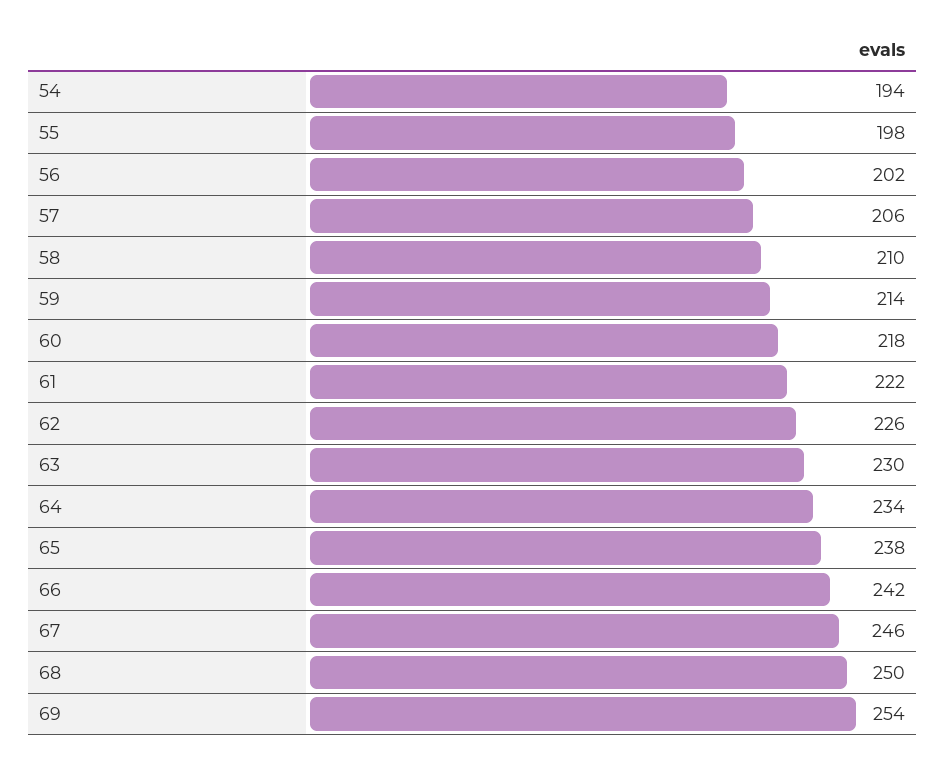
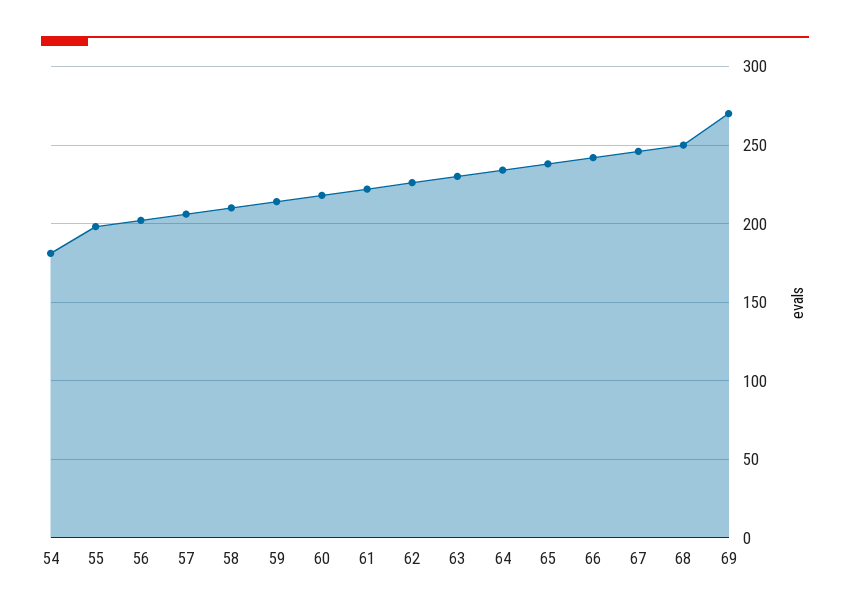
  {
-   "54": 194,
+   "54": 180,
    "55": 198,
    "56": 202,
    "57": 206,
    "58": 210,
    "59": 214,
    "60": 218,
    "61": 222,
    "62": 226,
    "63": 230,
    "64": 234,
    "65": 238,
    "66": 242,
    "67": 246,
    "68": 250,
-   "69": 254
+   "69": 270
  }

